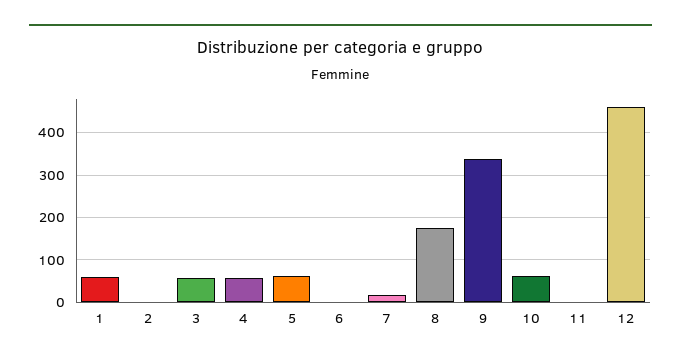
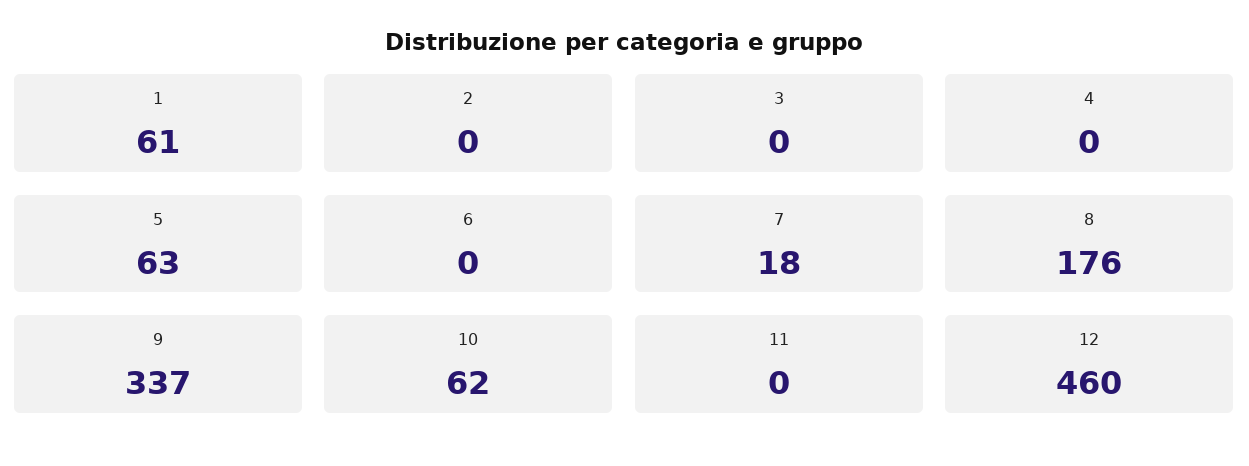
  {
    "1": 61,
    "2": 0,
-   "3": 60,
+   "3": 0,
-   "4": 60,
+   "4": 0,
    "5": 63,
    "6": 0,
    "7": 18,
    "8": 176,
    "9": 337,
    "10": 62,
    "11": 0,
    "12": 460
  }

